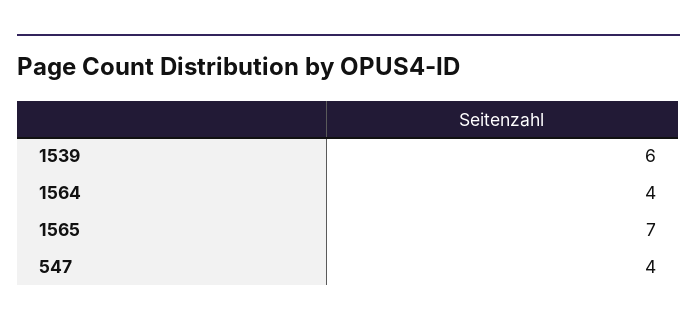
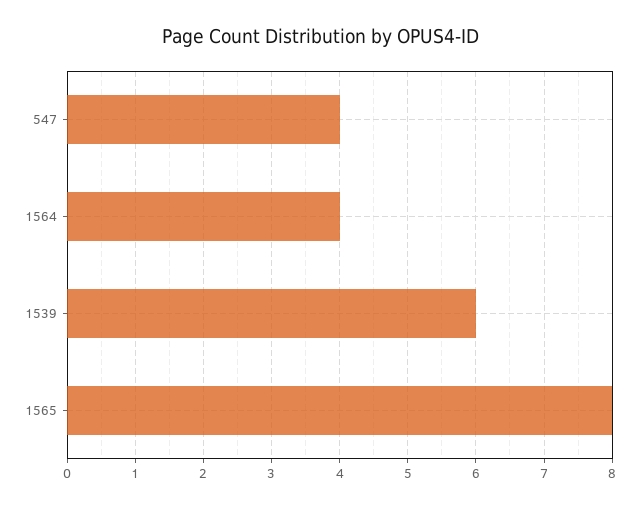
  {
    "1539": 6,
    "1564": 4,
-   "1565": 7,
+   "1565": 8,
    "547": 4
  }

